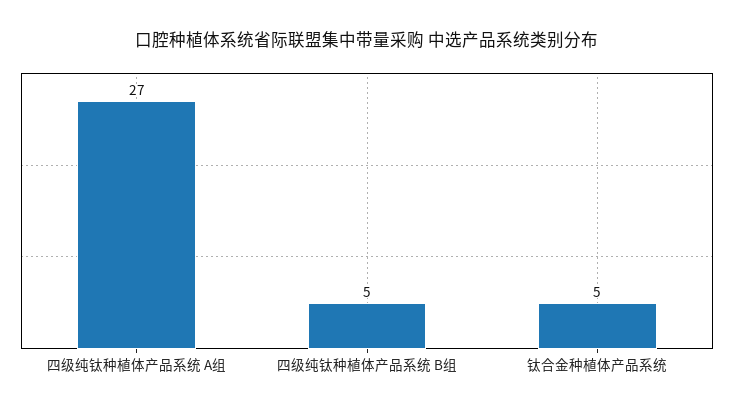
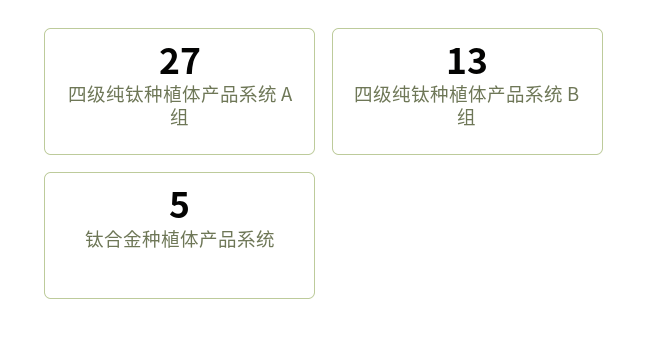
  {
    "四级纯钛种植体产品系统 A组": 27,
-   "四级纯钛种植体产品系统 B组": 5,
+   "四级纯钛种植体产品系统 B组": 13,
    "钛合金种植体产品系统": 5
  }

